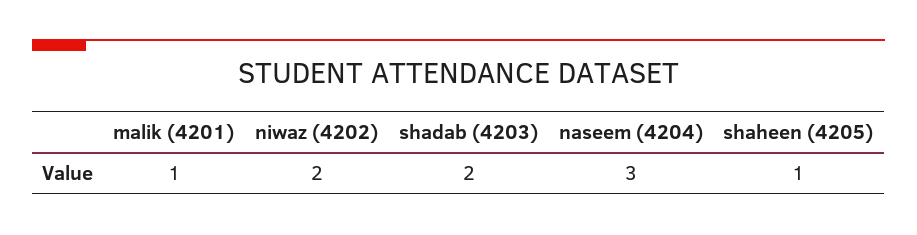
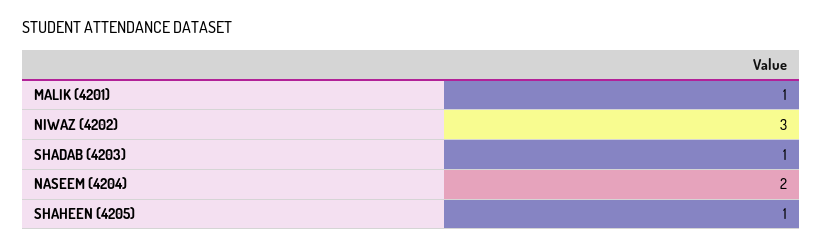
  {
    "malik (4201)": 1,
-   "niwaz (4202)": 2,
+   "niwaz (4202)": 3,
-   "shadab (4203)": 2,
+   "shadab (4203)": 1,
-   "naseem (4204)": 3,
+   "naseem (4204)": 2,
    "shaheen (4205)": 1
  }

